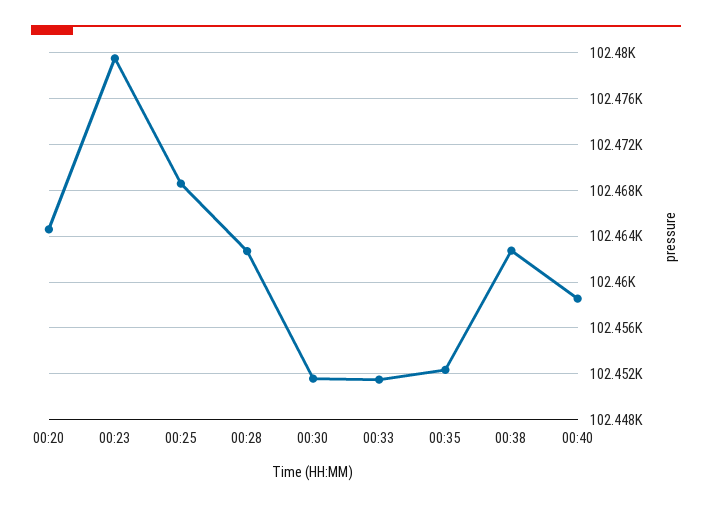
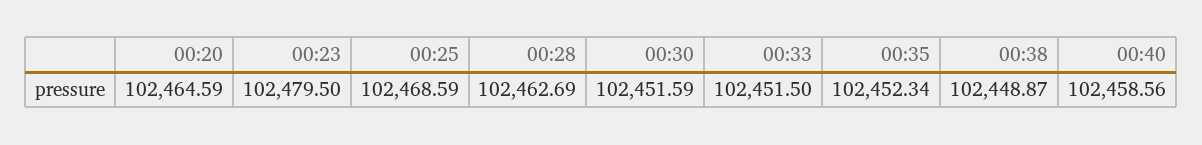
  {
    "00:20": 102464.59,
    "00:23": 102479.5,
    "00:25": 102468.59,
    "00:28": 102462.69,
    "00:30": 102451.59,
    "00:33": 102451.5,
    "00:35": 102452.34,
-   "00:38": 102463,
+   "00:38": 102448.87,
    "00:40": 102458.56
  }

